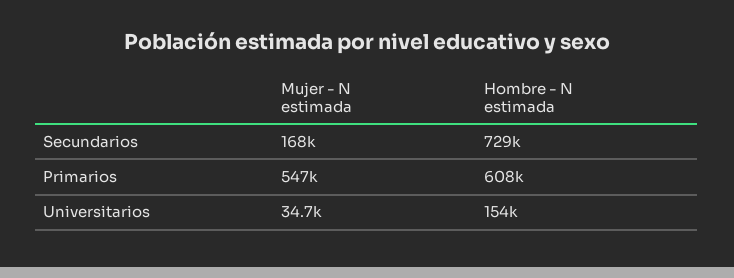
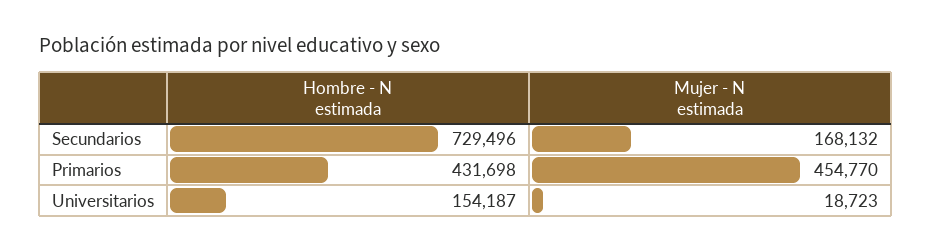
  {
    "Mujer - N estimada": {
      "Secundarios": 168132,
-     "Primarios": 547000,
+     "Primarios": 454770,
-     "Universitarios": 34700
+     "Universitarios": 18723
    },
    "Hombre - N estimada": {
      "Secundarios": 729496,
-     "Primarios": 608000,
+     "Primarios": 431698,
      "Universitarios": 154187
    }
  }

